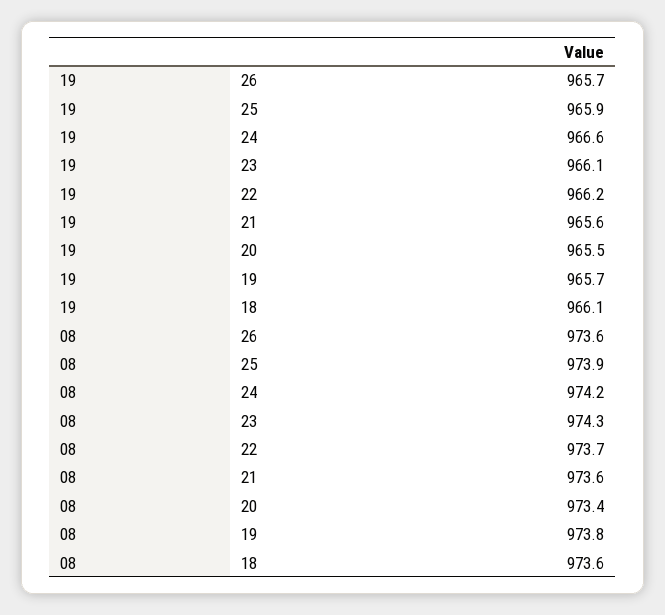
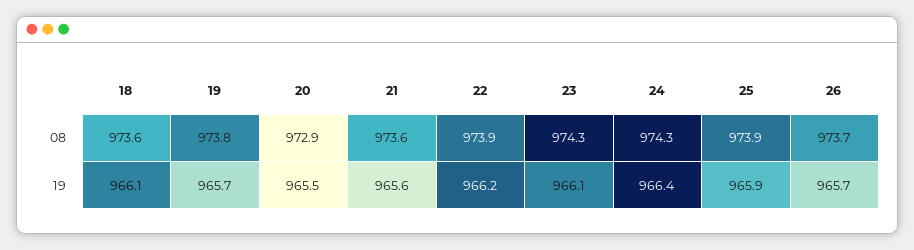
  {
    "19": {
      "26": 965.7,
      "25": 965.9,
-     "24": 966.6,
+     "24": 966.4,
      "23": 966.1,
      "22": 966.2,
      "21": 965.6,
      "20": 965.5,
      "19": 965.7,
      "18": 966.1
    },
    "08": {
-     "26": 973.6,
+     "26": 973.7,
      "25": 973.9,
-     "24": 974.2,
+     "24": 974.3,
      "23": 974.3,
-     "22": 973.7,
+     "22": 973.9,
      "21": 973.6,
-     "20": 973.4,
+     "20": 972.9,
      "19": 973.8,
      "18": 973.6
    }
  }

